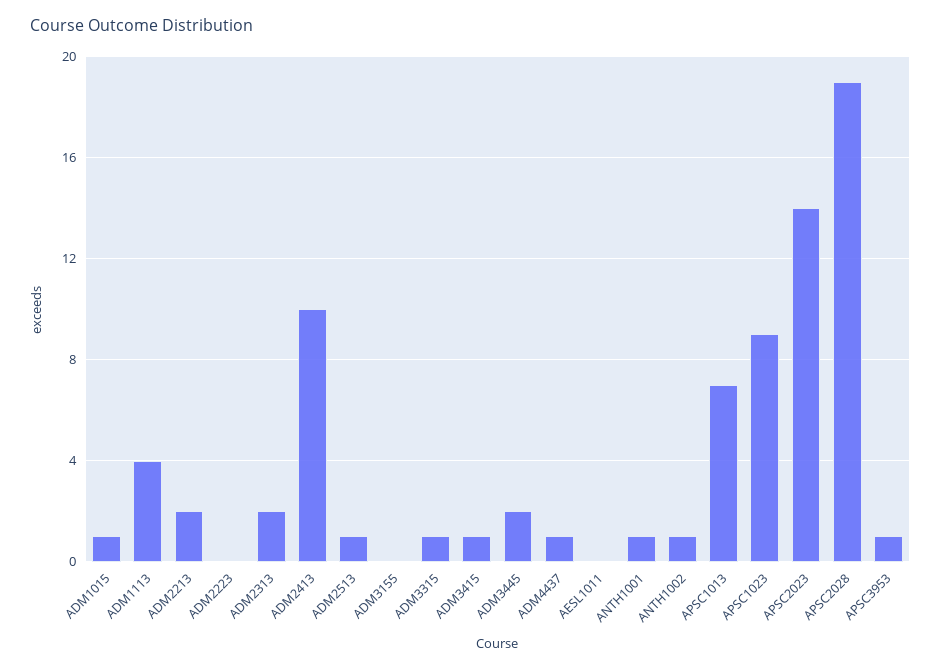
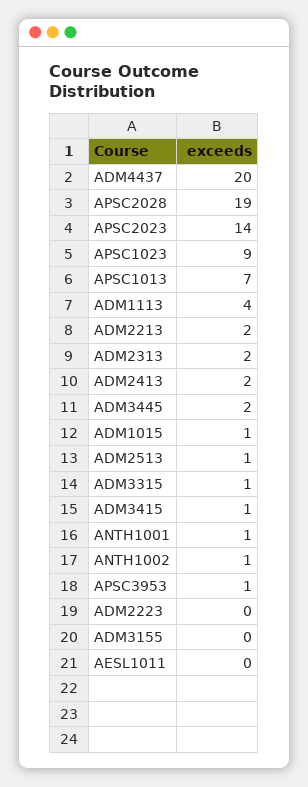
  {
    "ADM1015": 1,
    "ADM1113": 4,
    "ADM2213": 2,
    "ADM2223": 0,
    "ADM2313": 2,
-   "ADM2413": 10,
+   "ADM2413": 2,
    "ADM2513": 1,
    "ADM3155": 0,
    "ADM3315": 1,
    "ADM3415": 1,
    "ADM3445": 2,
-   "ADM4437": 1,
+   "ADM4437": 20,
    "AESL1011": 0,
    "ANTH1001": 1,
    "ANTH1002": 1,
    "APSC1013": 7,
    "APSC1023": 9,
    "APSC2023": 14,
    "APSC2028": 19,
    "APSC3953": 1
  }

